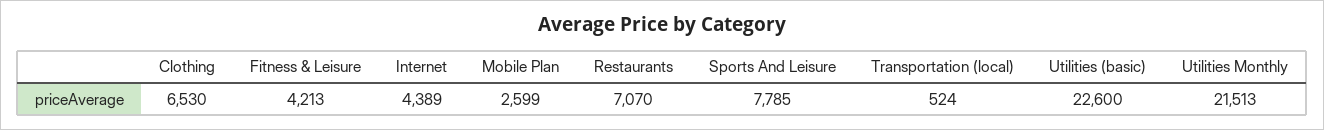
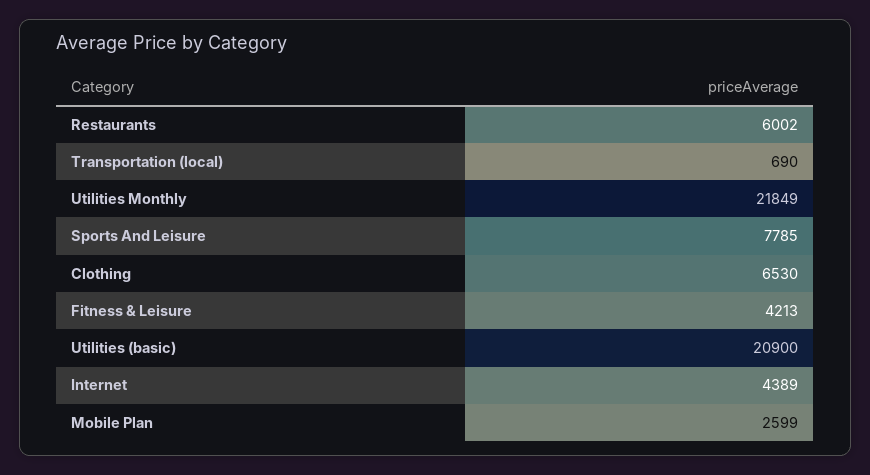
  {
    "Clothing": 6530,
    "Fitness & Leisure": 4213,
    "Internet": 4389,
    "Mobile Plan": 2599,
-   "Restaurants": 7070,
+   "Restaurants": 6002,
    "Sports And Leisure": 7785,
-   "Transportation (local)": 524,
+   "Transportation (local)": 690,
-   "Utilities (basic)": 22600,
+   "Utilities (basic)": 20900,
-   "Utilities Monthly": 21513
+   "Utilities Monthly": 21849
  }

